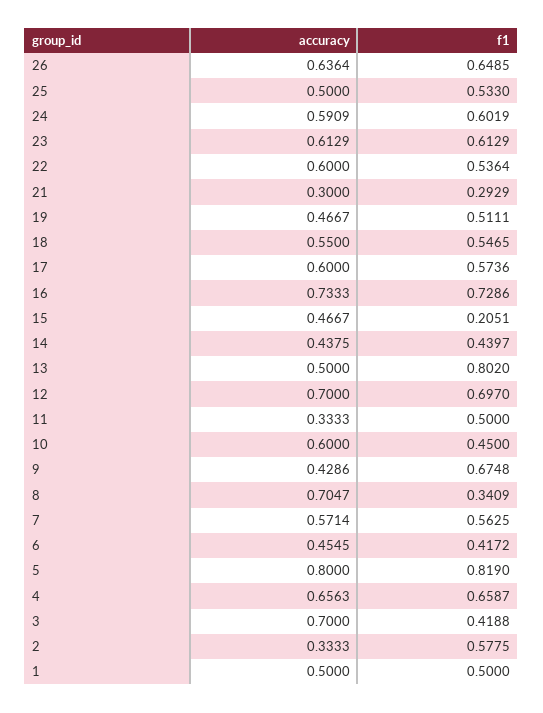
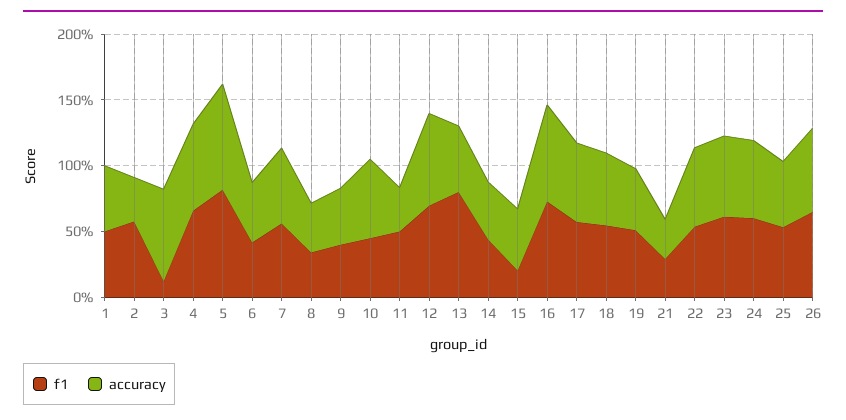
  {
    "accuracy": {
      "26": 0.6364,
      "25": 0.5,
      "24": 0.5909,
      "23": 0.6129,
      "22": 0.6,
      "21": 0.3,
      "19": 0.4667,
      "18": 0.55,
      "17": 0.6,
      "16": 0.7333,
      "15": 0.4667,
      "14": 0.4375,
      "13": 0.5,
      "12": 0.7,
      "11": 0.3333,
      "10": 0.6,
      "9": 0.4286,
-     "8": 0.7047,
+     "8": 0.4,
      "7": 0.5714,
      "6": 0.4545,
      "5": 0.8,
      "4": 0.6563,
      "3": 0.7,
      "2": 0.3333,
      "1": 0.5
    },
    "f1": {
      "26": 0.6485,
      "25": 0.533,
      "24": 0.6019,
      "23": 0.6129,
      "22": 0.5364,
      "21": 0.2929,
      "19": 0.5111,
      "18": 0.5465,
      "17": 0.5736,
      "16": 0.7286,
      "15": 0.2051,
      "14": 0.4397,
      "13": 0.802,
      "12": 0.697,
      "11": 0.5,
      "10": 0.45,
-     "9": 0.6748,
+     "9": 0.4,
      "8": 0.3409,
      "7": 0.5625,
      "6": 0.4172,
      "5": 0.819,
      "4": 0.6587,
-     "3": 0.4188,
+     "3": 0.1,
      "2": 0.5775,
      "1": 0.5
    }
  }

